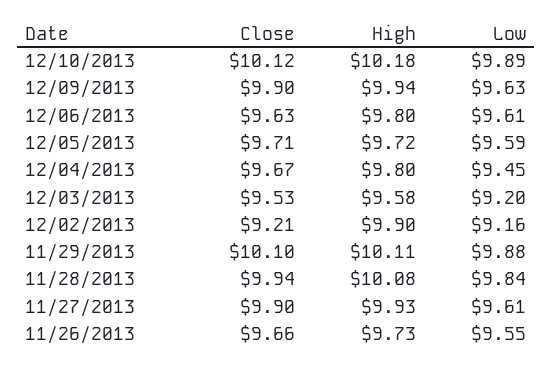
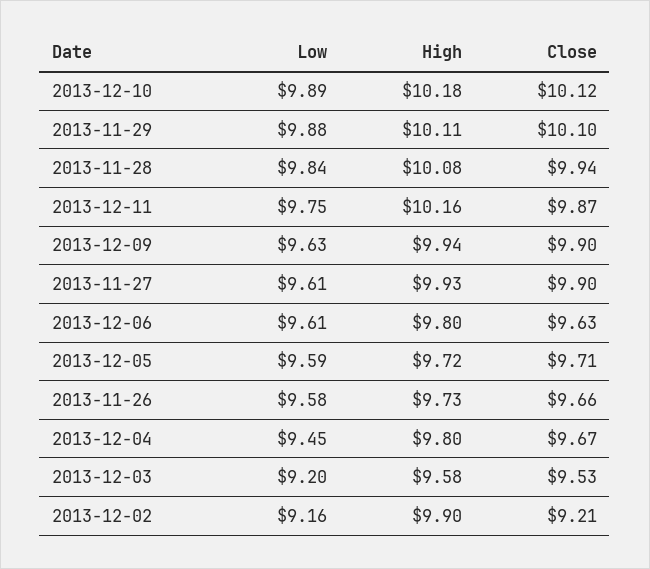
  {
    "Close": {
      "12/10/2013": 10.12,
      "12/09/2013": 9.9,
      "12/06/2013": 9.63,
      "12/05/2013": 9.71,
      "12/04/2013": 9.67,
      "12/03/2013": 9.53,
      "12/02/2013": 9.21,
      "11/29/2013": 10.1,
      "11/28/2013": 9.94,
      "11/27/2013": 9.9,
-     "11/26/2013": 9.66
+     "11/26/2013": 9.66,
+     "2013-12-11": 9.87
    },
    "High": {
      "12/10/2013": 10.18,
      "12/09/2013": 9.94,
      "12/06/2013": 9.8,
      "12/05/2013": 9.72,
      "12/04/2013": 9.8,
      "12/03/2013": 9.58,
      "12/02/2013": 9.9,
      "11/29/2013": 10.11,
      "11/28/2013": 10.08,
      "11/27/2013": 9.93,
-     "11/26/2013": 9.73
+     "11/26/2013": 9.73,
+     "2013-12-11": 10.16
    },
    "Low": {
      "12/10/2013": 9.89,
      "12/09/2013": 9.63,
      "12/06/2013": 9.61,
      "12/05/2013": 9.59,
      "12/04/2013": 9.45,
      "12/03/2013": 9.2,
      "12/02/2013": 9.16,
      "11/29/2013": 9.88,
      "11/28/2013": 9.84,
      "11/27/2013": 9.61,
-     "11/26/2013": 9.55
+     "11/26/2013": 9.58,
+     "2013-12-11": 9.75
    }
  }

